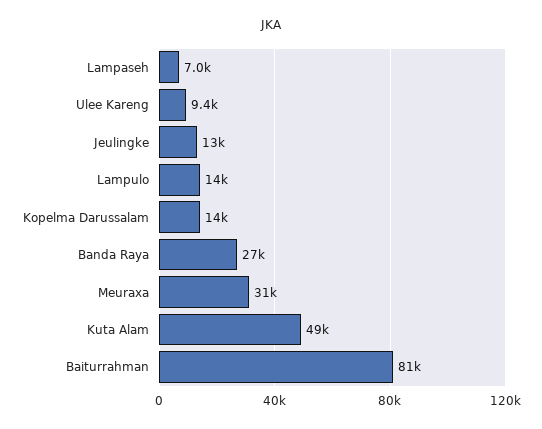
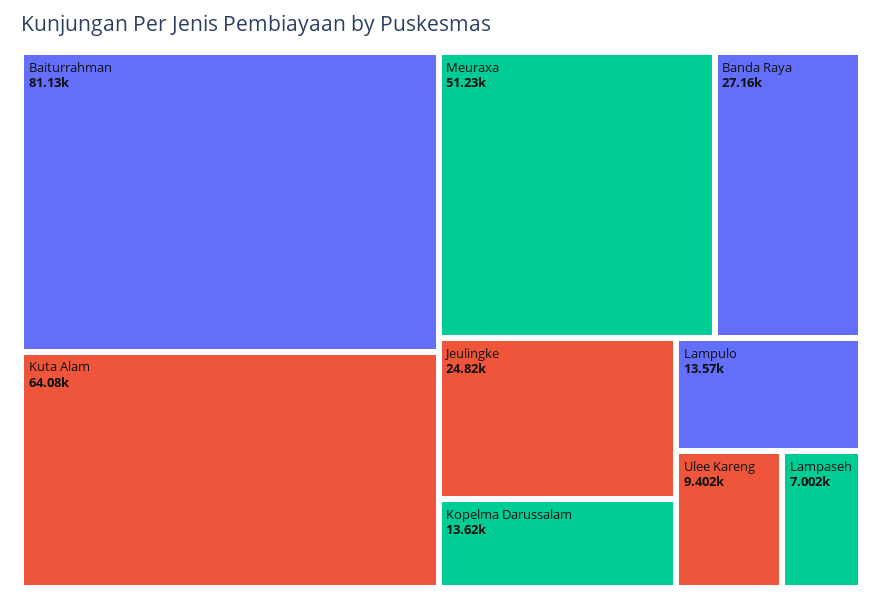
  {
    "Lampaseh": 7002,
    "Ulee Kareng": 9402,
-   "Jeulingke": 13000,
+   "Jeulingke": 24820,
    "Lampulo": 13570,
    "Kopelma Darussalam": 13620,
    "Banda Raya": 27160,
-   "Meuraxa": 31000,
+   "Meuraxa": 51230,
-   "Kuta Alam": 49000,
+   "Kuta Alam": 64080,
    "Baiturrahman": 81130
  }

